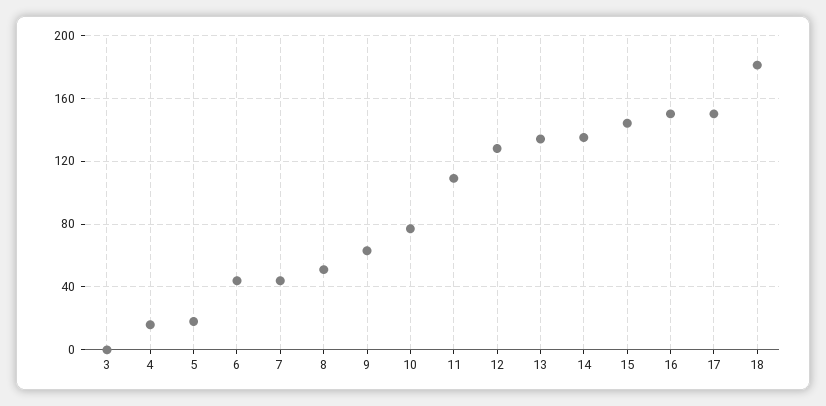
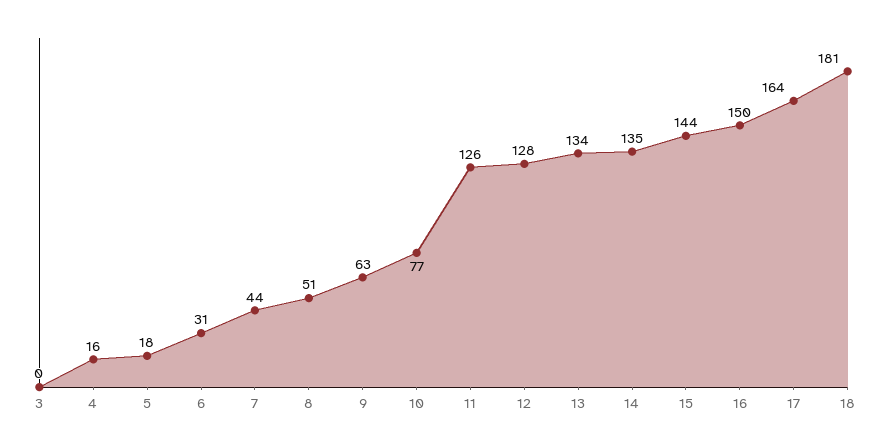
  {
    "3": 0,
    "4": 16,
    "5": 18,
-   "6": 45,
+   "6": 31,
    "7": 44,
    "8": 51,
    "9": 63,
    "10": 77,
-   "11": 110,
+   "11": 126,
    "12": 128,
    "13": 134,
    "14": 135,
    "15": 144,
    "16": 150,
-   "17": 150,
+   "17": 164,
    "18": 181
  }

